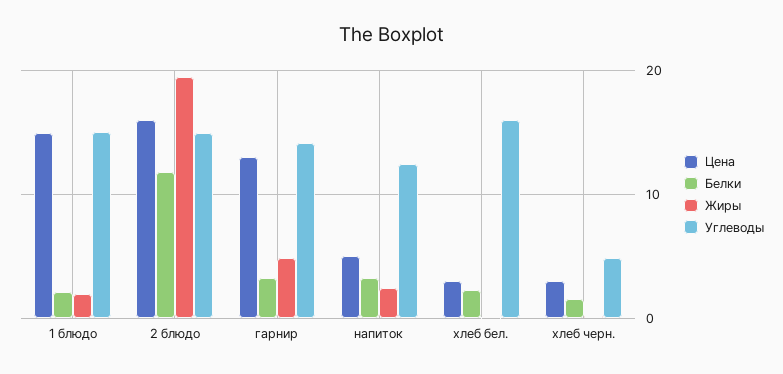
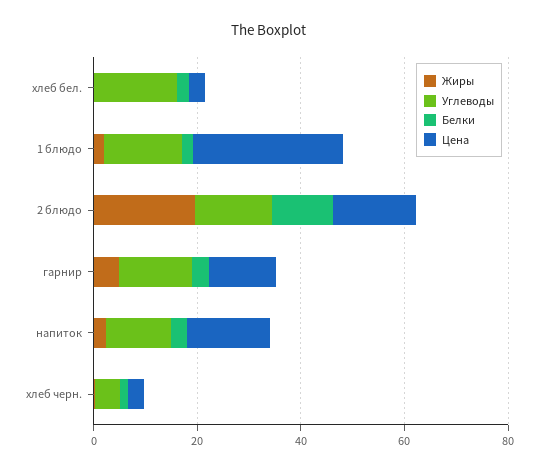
  {
    "Цена": {
-     "1 блюдо": 15,
+     "1 блюдо": 30,
      "2 блюдо": 16,
      "гарнир": 13,
-     "напиток": 5,
+     "напиток": 15,
      "хлеб бел.": 3,
      "хлеб черн.": 3
    },
    "Белки": {
      "1 блюдо": 2,
      "2 блюдо": 12,
      "гарнир": 3,
      "напиток": 3,
      "хлеб бел.": 2,
      "хлеб черн.": 2
    },
    "Жиры": {
      "1 блюдо": 2,
      "2 блюдо": 20,
      "гарнир": 5,
      "напиток": 2,
      "хлеб бел.": 0,
      "хлеб черн.": 0
    },
    "Углеводы": {
      "1 блюдо": 15,
      "2 блюдо": 15,
      "гарнир": 14,
      "напиток": 12,
      "хлеб бел.": 16,
      "хлеб черн.": 5
    }
  }

